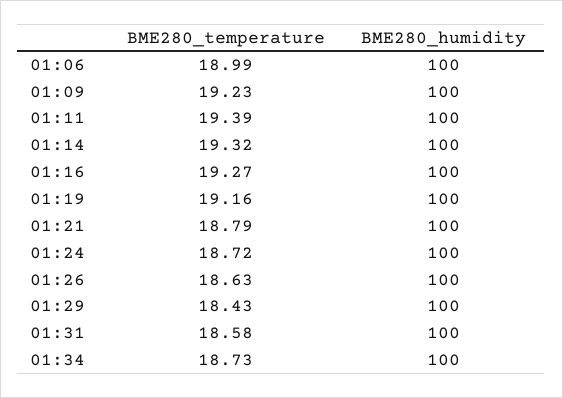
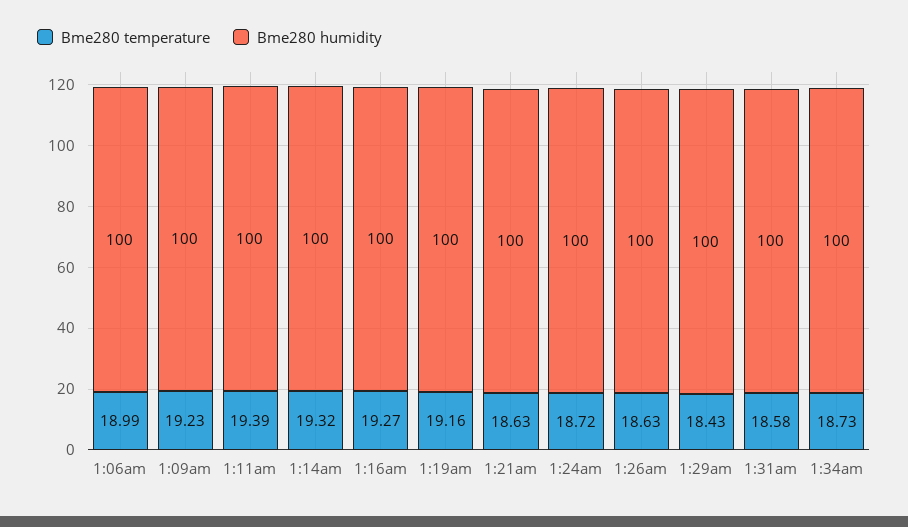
  {
    "BME280_temperature": {
      "01:06": 18.99,
      "01:09": 19.23,
      "01:11": 19.39,
      "01:14": 19.32,
      "01:16": 19.27,
      "01:19": 19.16,
-     "01:21": 18.79,
+     "01:21": 18.63,
      "01:24": 18.72,
      "01:26": 18.63,
      "01:29": 18.43,
      "01:31": 18.58,
      "01:34": 18.73
    },
    "BME280_humidity": {
      "01:06": 100,
      "01:09": 100,
      "01:11": 100,
      "01:14": 100,
      "01:16": 100,
      "01:19": 100,
      "01:21": 100,
      "01:24": 100,
      "01:26": 100,
      "01:29": 100,
      "01:31": 100,
      "01:34": 100
    }
  }

